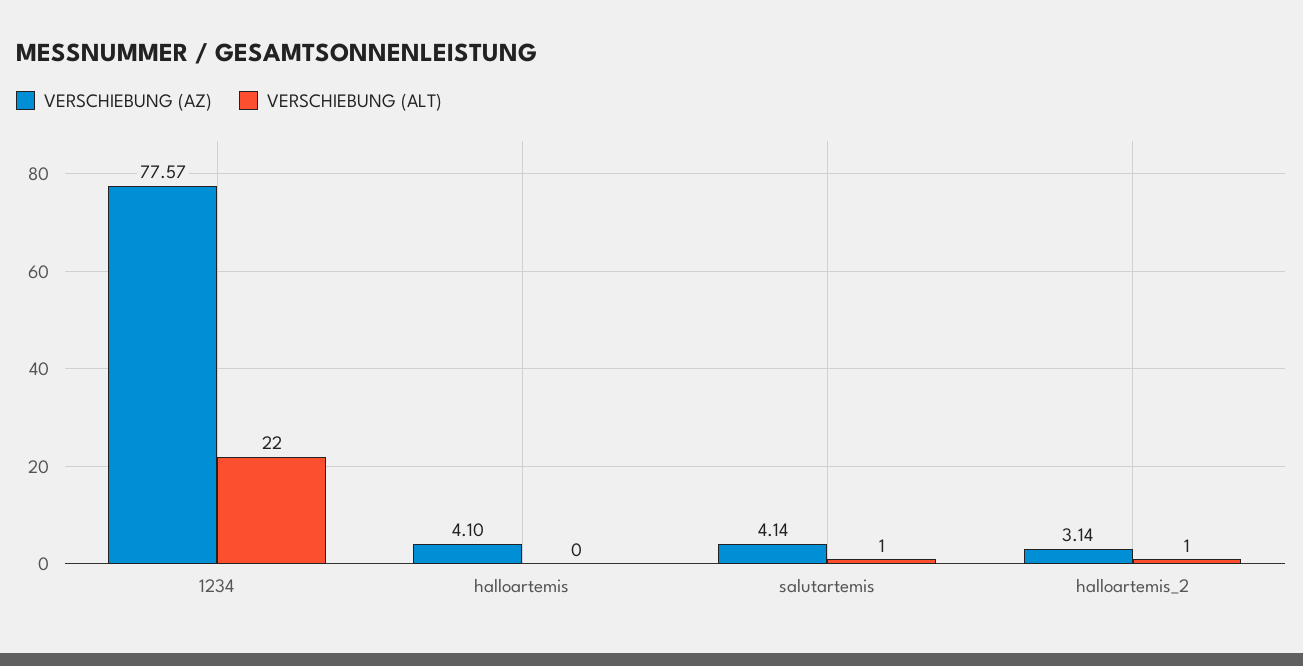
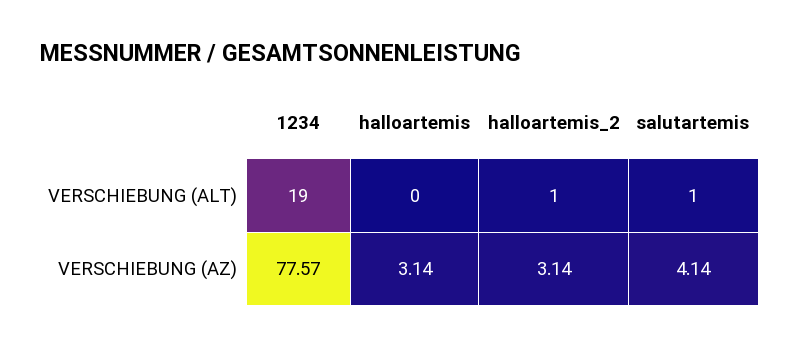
  {
    "VERSCHIEBUNG (AZ)": {
      "1234": 77.57,
-     "halloartemis": 4.1,
+     "halloartemis": 3.14,
      "salutartemis": 4.14,
      "halloartemis_2": 3.14
    },
    "VERSCHIEBUNG (ALT)": {
-     "1234": 22,
+     "1234": 19,
      "halloartemis": 0,
      "salutartemis": 1,
      "halloartemis_2": 1
    }
  }

